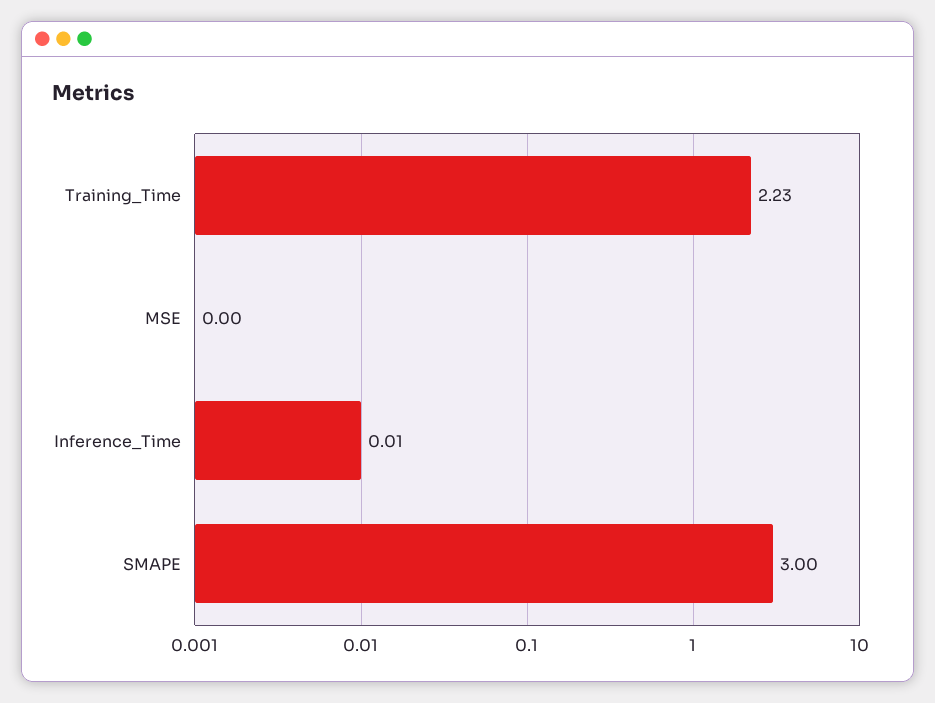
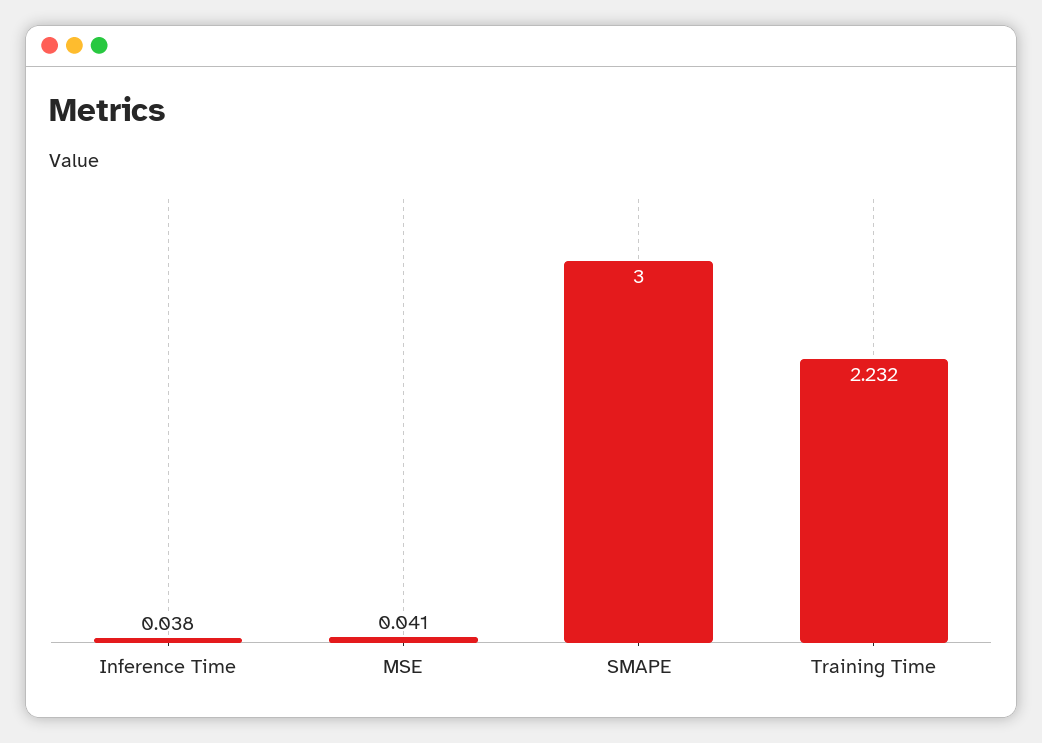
  {
    "Training_Time": 2.232,
-   "MSE": 0,
+   "MSE": 0.041,
-   "Inference_Time": 0.01,
+   "Inference_Time": 0.038,
    "SMAPE": 3
  }

